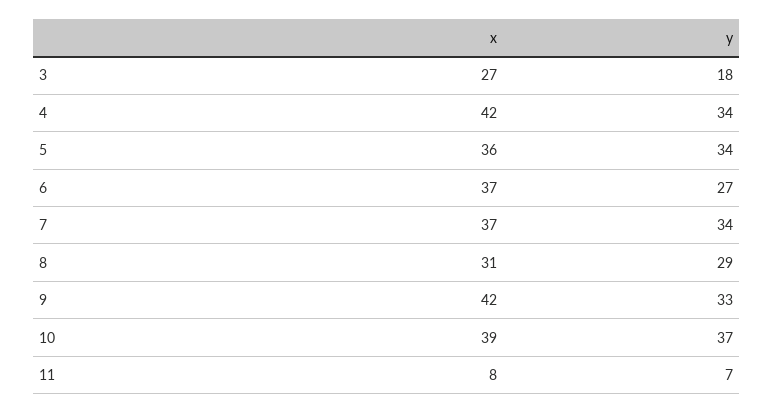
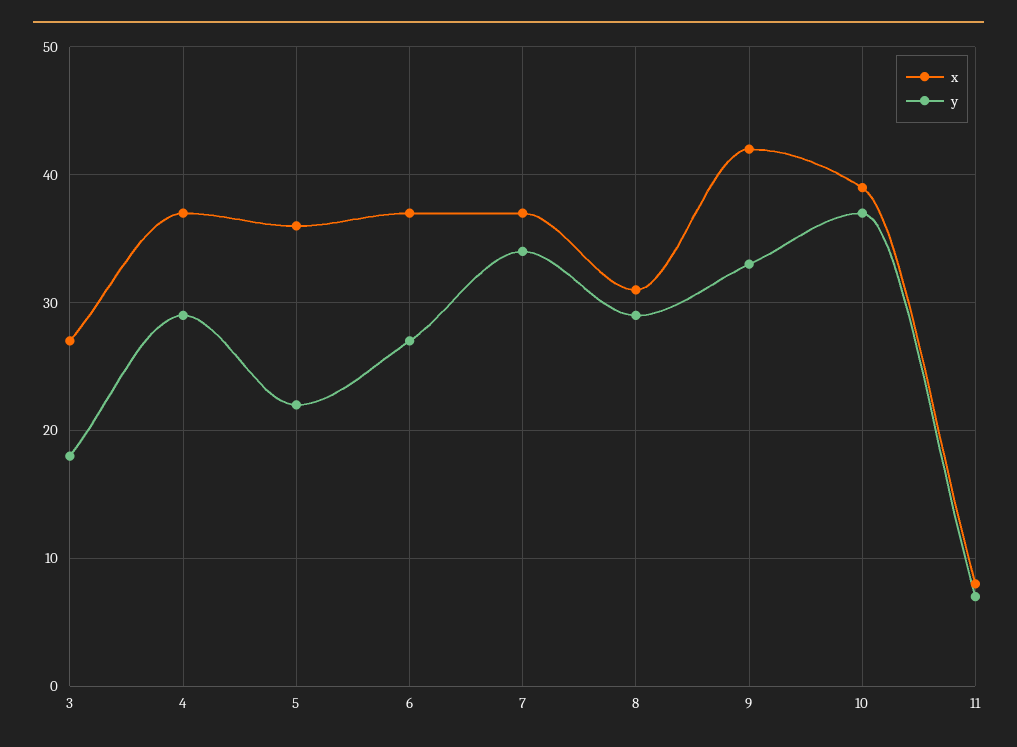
  {
    "x": {
      "3": 27,
-     "4": 42,
+     "4": 37,
      "5": 36,
      "6": 37,
      "7": 37,
      "8": 31,
      "9": 42,
      "10": 39,
      "11": 8
    },
    "y": {
      "3": 18,
-     "4": 34,
+     "4": 29,
-     "5": 34,
+     "5": 22,
      "6": 27,
      "7": 34,
      "8": 29,
      "9": 33,
      "10": 37,
      "11": 7
    }
  }

